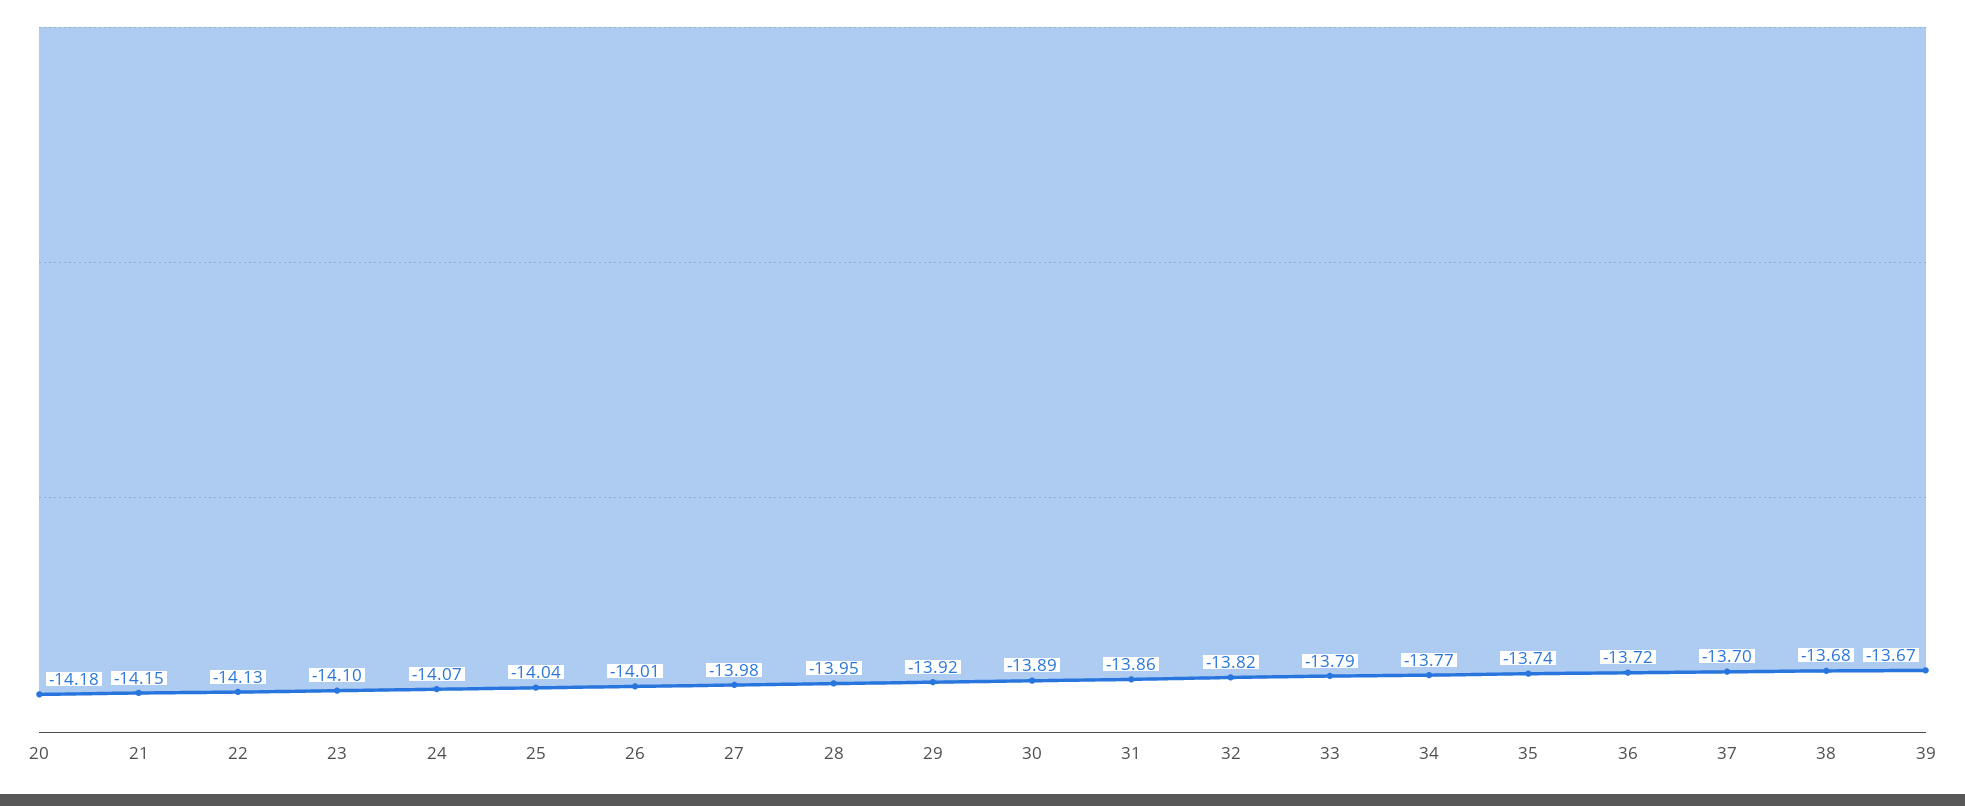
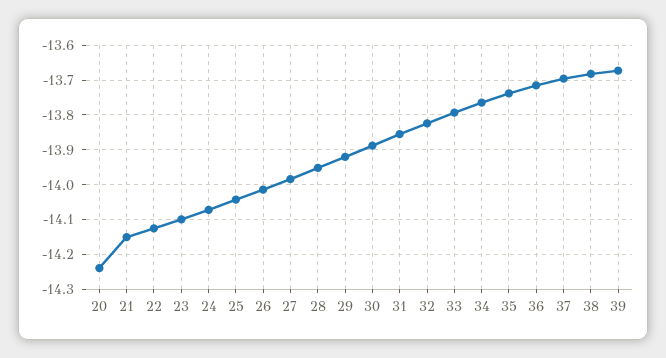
  {
-   "20": -14.18,
+   "20": -14.24,
    "21": -14.15,
    "22": -14.13,
    "23": -14.1,
    "24": -14.07,
    "25": -14.04,
    "26": -14.01,
    "27": -13.98,
    "28": -13.95,
    "29": -13.92,
    "30": -13.89,
    "31": -13.86,
    "32": -13.82,
    "33": -13.79,
    "34": -13.77,
    "35": -13.74,
    "36": -13.72,
    "37": -13.7,
    "38": -13.68,
    "39": -13.67
  }

